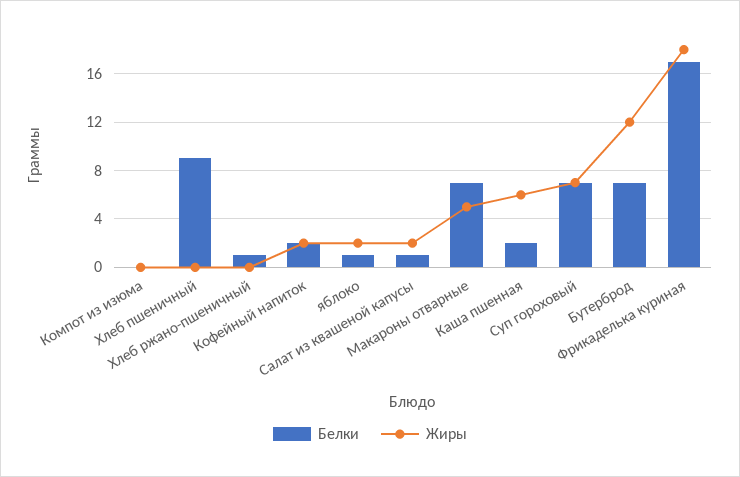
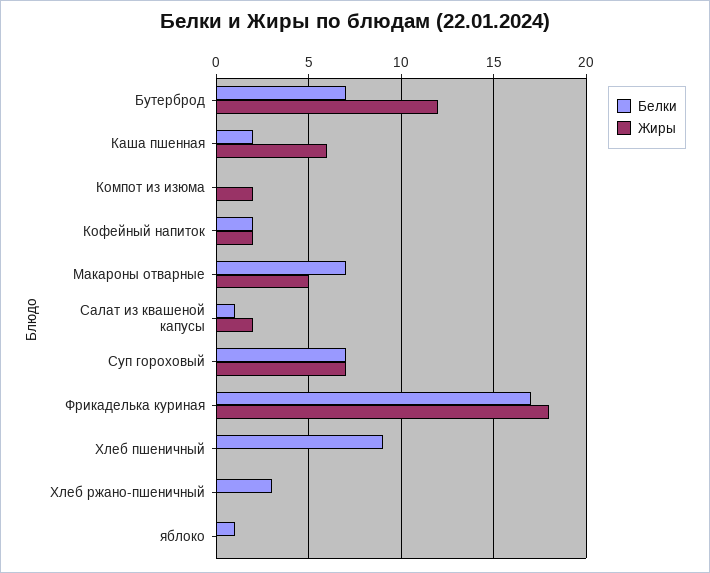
  {
    "Белки": {
      "Компот из изюма": 0,
      "Хлеб пшеничный": 9,
-     "Хлеб ржано-пшеничный": 1,
+     "Хлеб ржано-пшеничный": 3,
      "Кофейный напиток": 2,
      "яблоко": 1,
      "Салат из квашеной капусы": 1,
      "Макароны отварные": 7,
      "Каша пшенная": 2,
      "Суп гороховый": 7,
      "Бутерброд": 7,
      "Фрикаделька куриная": 17
    },
    "Жиры": {
-     "Компот из изюма": 0,
+     "Компот из изюма": 2,
      "Хлеб пшеничный": 0,
      "Хлеб ржано-пшеничный": 0,
      "Кофейный напиток": 2,
-     "яблоко": 2,
+     "яблоко": 0,
      "Салат из квашеной капусы": 2,
      "Макароны отварные": 5,
      "Каша пшенная": 6,
      "Суп гороховый": 7,
      "Бутерброд": 12,
      "Фрикаделька куриная": 18
    }
  }

